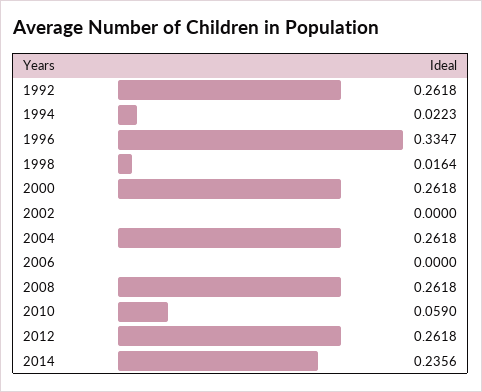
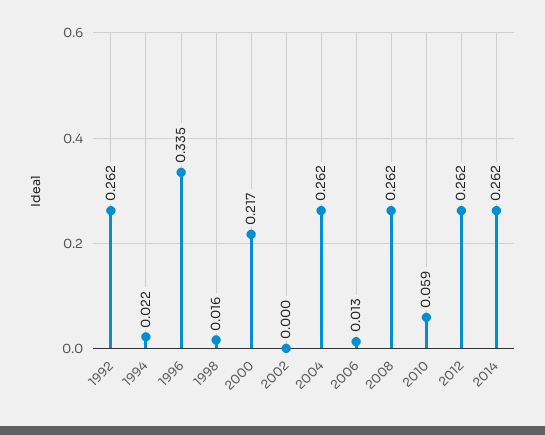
  {
    "1992": 0.2618,
    "1994": 0.0223,
    "1996": 0.3347,
    "1998": 0.0164,
-   "2000": 0.2618,
+   "2000": 0.217,
    "2002": 0,
    "2004": 0.2618,
-   "2006": 0,
+   "2006": 0.013,
    "2008": 0.2618,
    "2010": 0.059,
    "2012": 0.2618,
-   "2014": 0.2356
+   "2014": 0.262
  }

